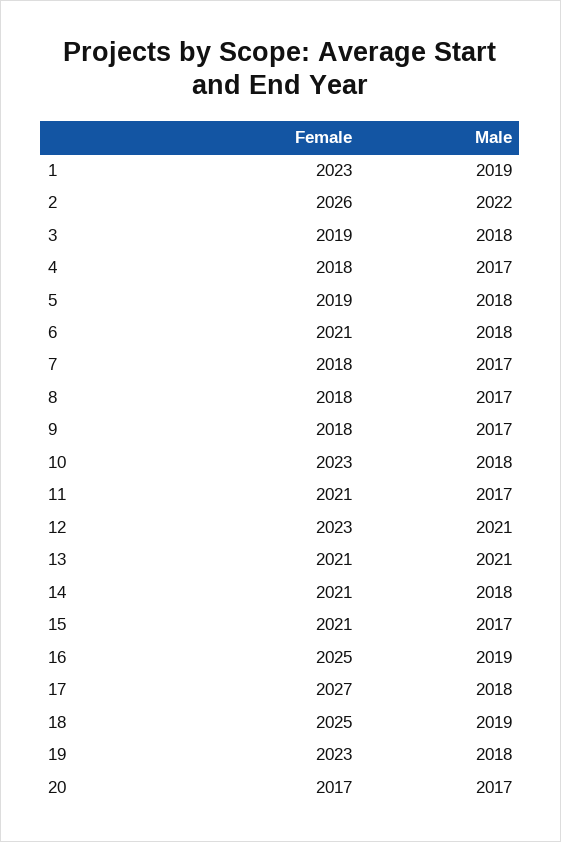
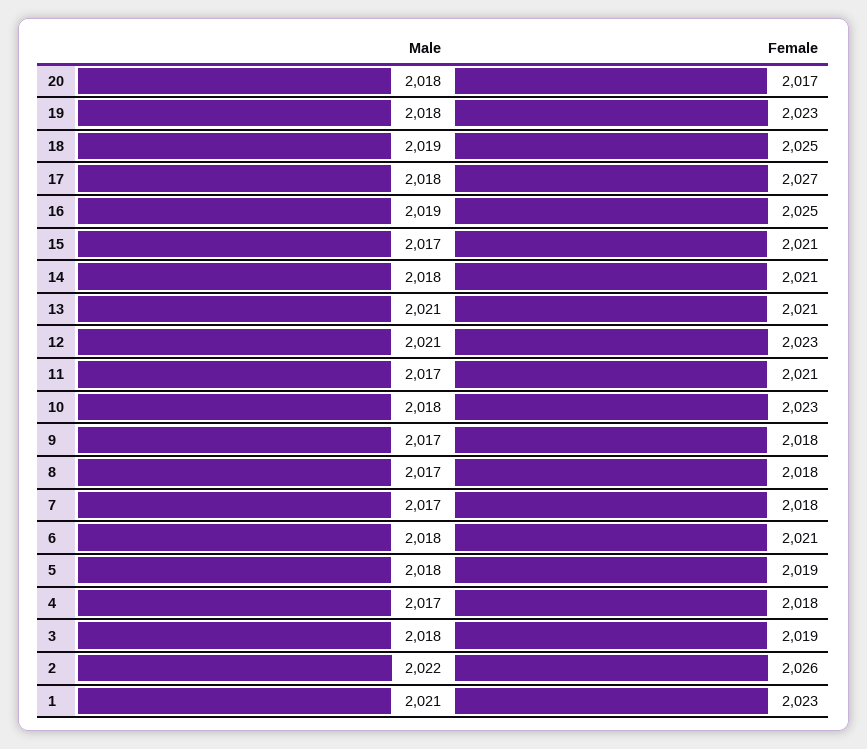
  {
    "Female": {
      "1": 2023,
      "2": 2026,
      "3": 2019,
      "4": 2018,
      "5": 2019,
      "6": 2021,
      "7": 2018,
      "8": 2018,
      "9": 2018,
      "10": 2023,
      "11": 2021,
      "12": 2023,
      "13": 2021,
      "14": 2021,
      "15": 2021,
      "16": 2025,
      "17": 2027,
      "18": 2025,
      "19": 2023,
      "20": 2017
    },
    "Male": {
-     "1": 2019,
+     "1": 2021,
      "2": 2022,
      "3": 2018,
      "4": 2017,
      "5": 2018,
      "6": 2018,
      "7": 2017,
      "8": 2017,
      "9": 2017,
      "10": 2018,
      "11": 2017,
      "12": 2021,
      "13": 2021,
      "14": 2018,
      "15": 2017,
      "16": 2019,
      "17": 2018,
      "18": 2019,
      "19": 2018,
-     "20": 2017
+     "20": 2018
    }
  }

